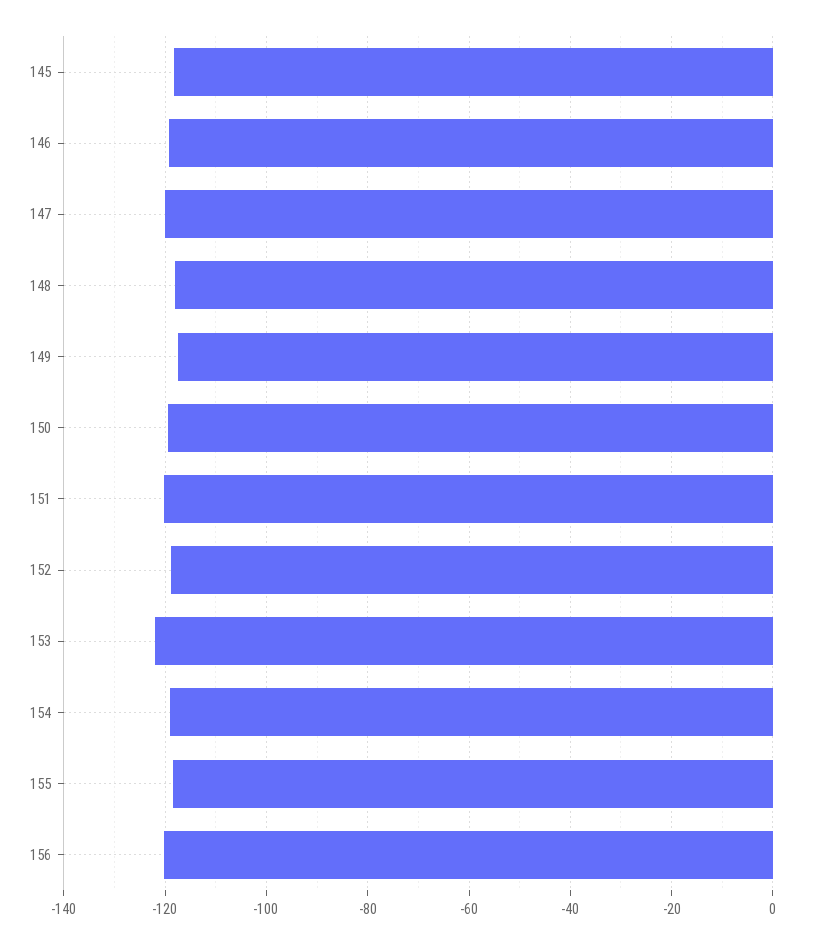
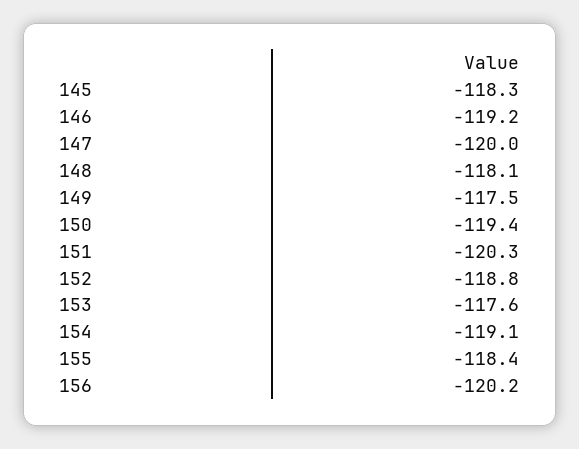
  {
    "145": -118.3,
    "146": -119.2,
    "147": -120,
    "148": -118.1,
    "149": -117.5,
    "150": -119.4,
    "151": -120.3,
    "152": -118.8,
-   "153": -122,
+   "153": -117.6,
    "154": -119.1,
    "155": -118.4,
    "156": -120.2
  }

